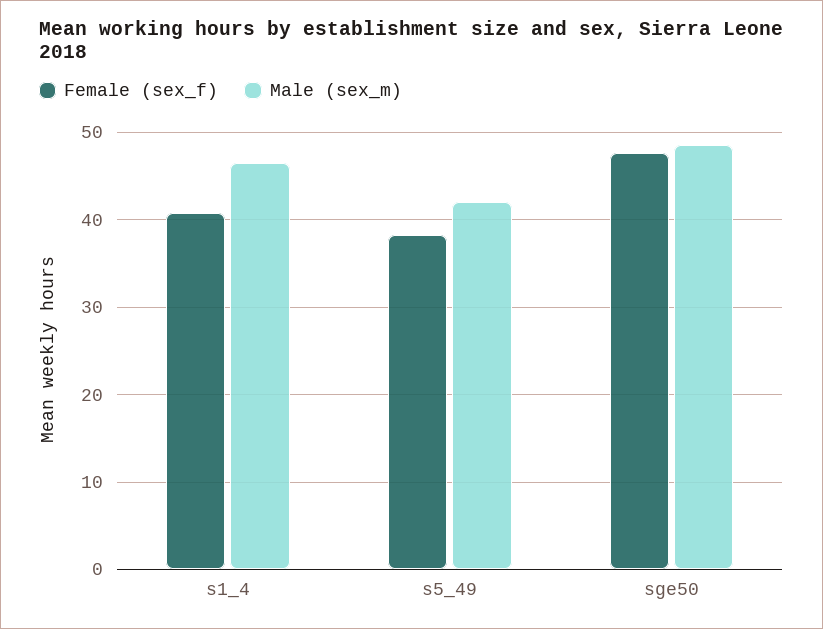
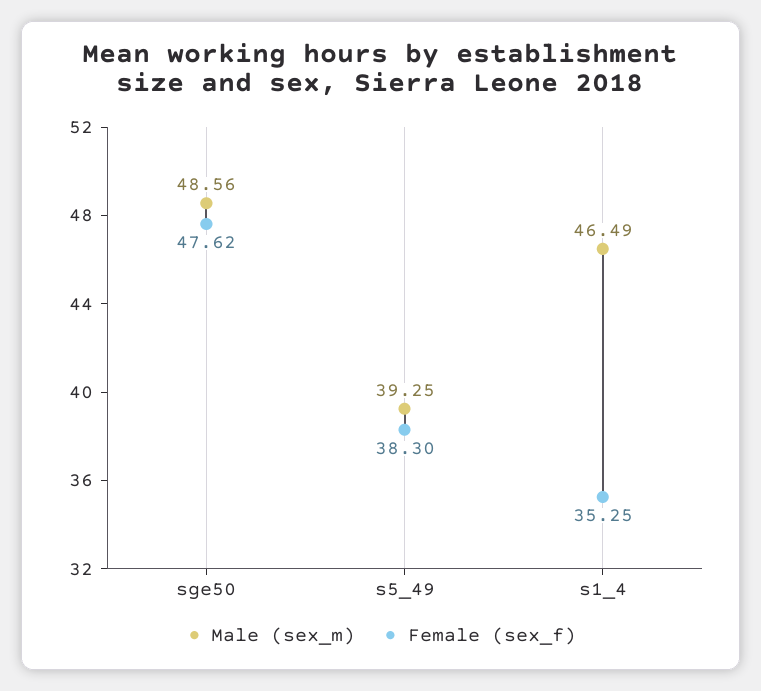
  {
    "Female (sex_f)": {
-     "s1_4": 41,
+     "s1_4": 35.25,
      "s5_49": 38.3,
      "sge50": 47.62
    },
    "Male (sex_m)": {
      "s1_4": 46.49,
-     "s5_49": 42,
+     "s5_49": 39.25,
      "sge50": 48.56
    }
  }

